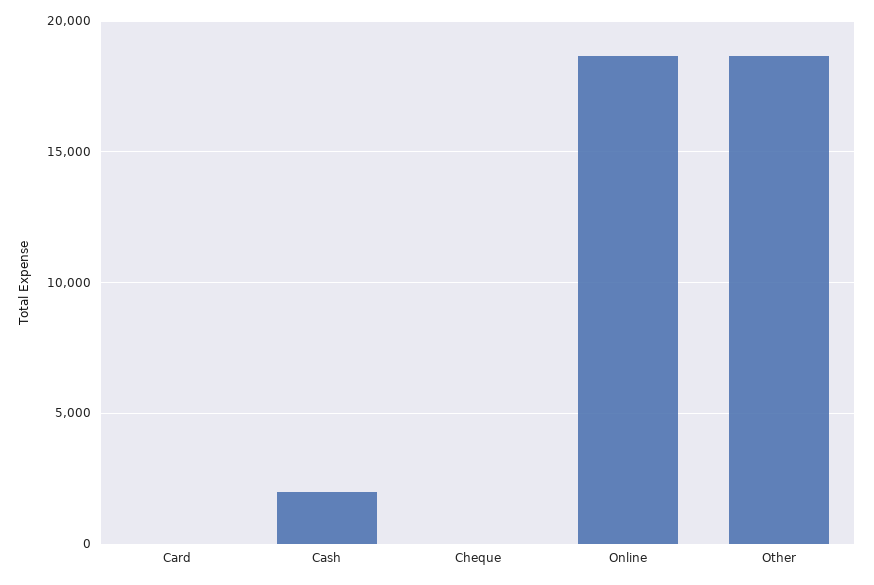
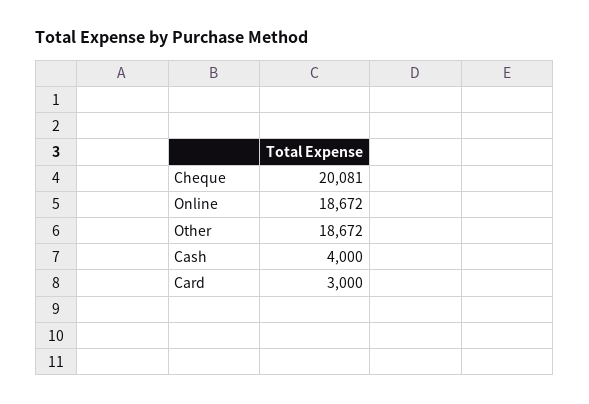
  {
-   "Card": 0,
+   "Card": 3000,
-   "Cash": 2000,
+   "Cash": 4000,
-   "Cheque": 0,
+   "Cheque": 20081,
    "Online": 18672,
    "Other": 18672
  }

